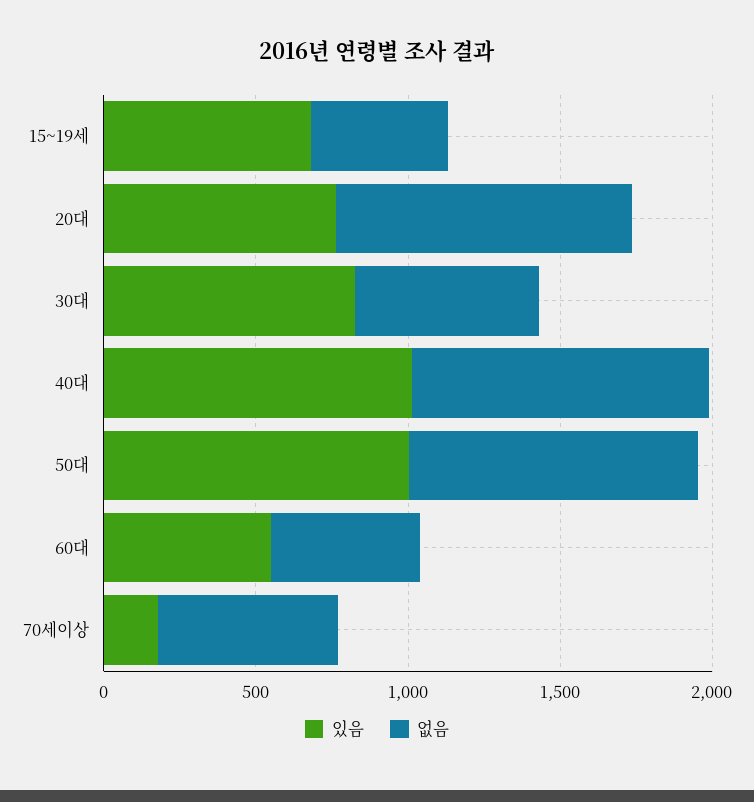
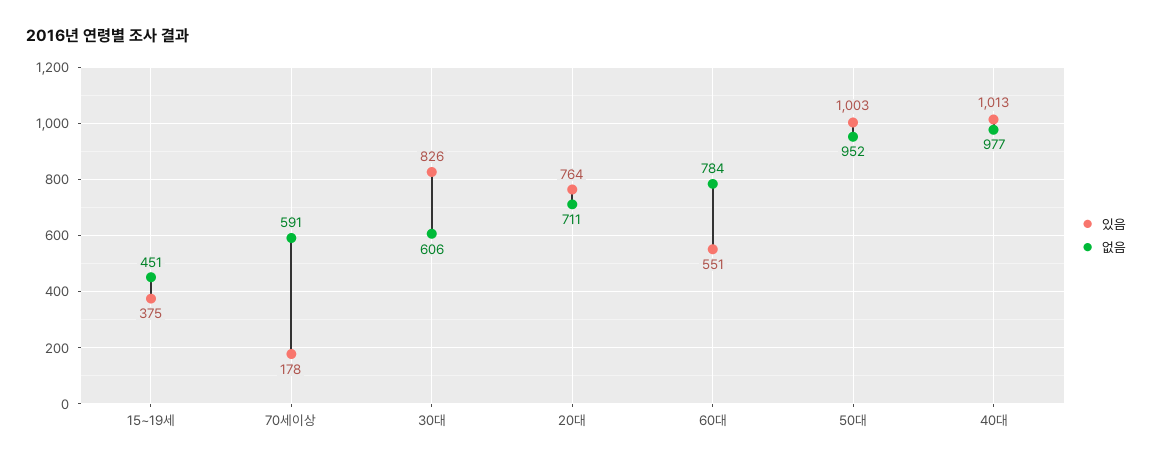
  {
    "있음": {
-     "15~19세": 700,
+     "15~19세": 375,
      "20대": 764,
      "30대": 826,
      "40대": 1013,
      "50대": 1003,
      "60대": 551,
      "70세이상": 178
    },
    "없음": {
      "15~19세": 451,
-     "20대": 1000,
+     "20대": 711,
      "30대": 606,
      "40대": 977,
      "50대": 952,
-     "60대": 500,
+     "60대": 784,
      "70세이상": 591
    }
  }

